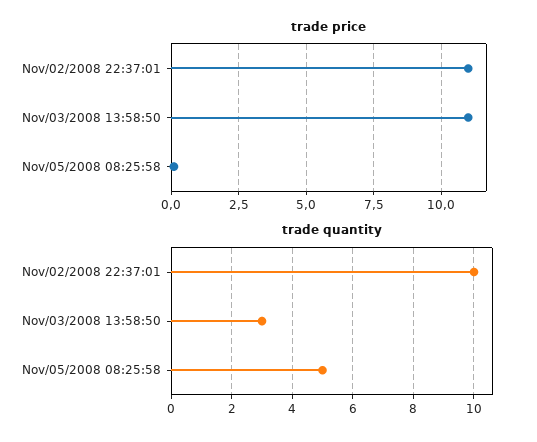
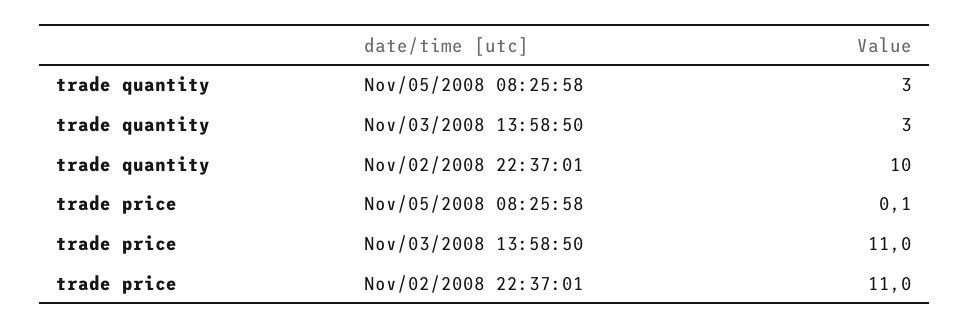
  {
    "trade price": {
      "Nov/02/2008 22:37:01": 11,
      "Nov/03/2008 13:58:50": 11,
      "Nov/05/2008 08:25:58": 0.1
    },
    "trade quantity": {
      "Nov/02/2008 22:37:01": 10,
      "Nov/03/2008 13:58:50": 3,
-     "Nov/05/2008 08:25:58": 5
+     "Nov/05/2008 08:25:58": 3
    }
  }

